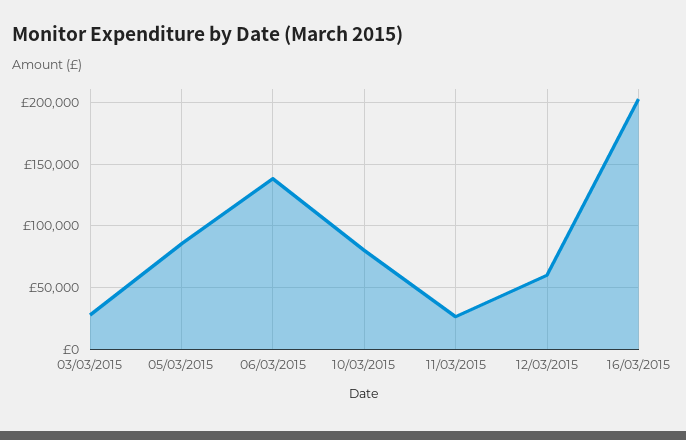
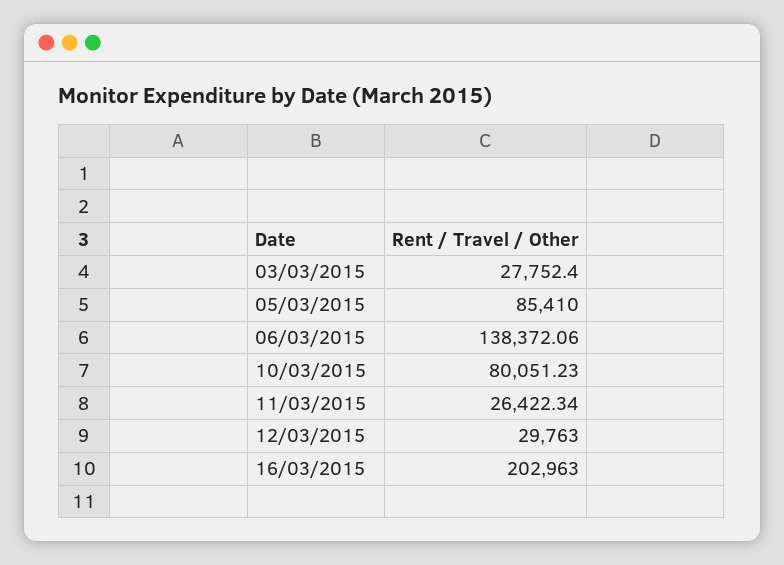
  {
    "03/03/2015": 27752.4,
    "05/03/2015": 85410,
    "06/03/2015": 138372.06,
    "10/03/2015": 80051.23,
    "11/03/2015": 26422.34,
-   "12/03/2015": 60000,
+   "12/03/2015": 29763,
    "16/03/2015": 202963
  }

